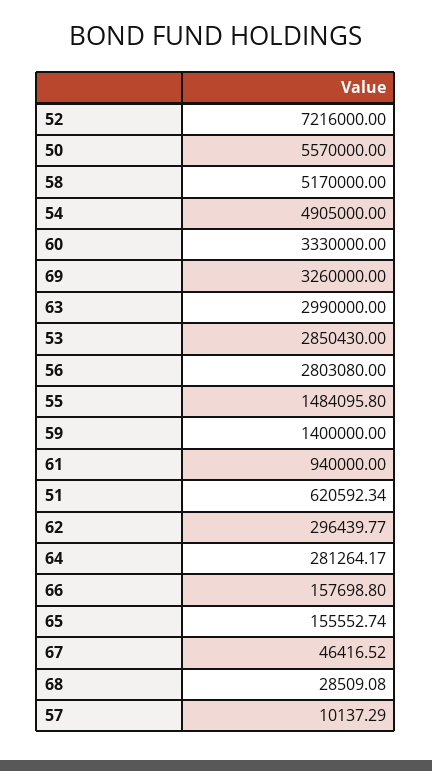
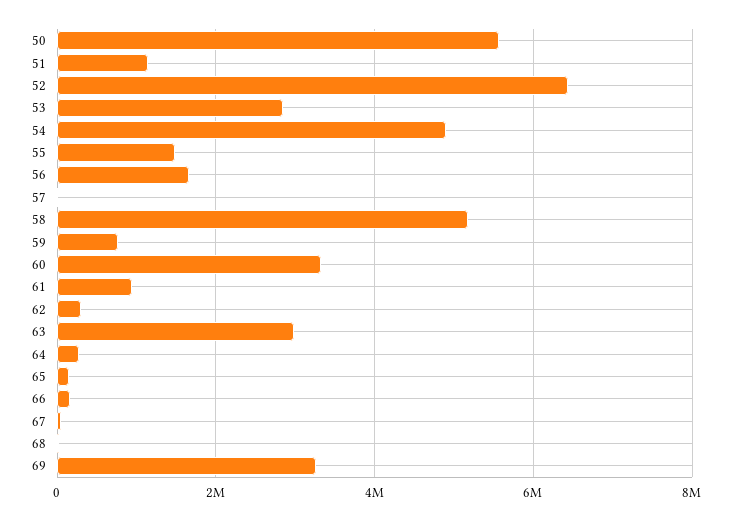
  {
-   "52": 7216000,
+   "52": 6400000,
    "50": 5570000,
    "58": 5170000,
    "54": 4905000,
    "60": 3330000,
    "69": 3260000,
    "63": 2990000,
    "53": 2850430,
-   "56": 2803080,
+   "56": 1600000,
    "55": 1484095.8,
-   "59": 1400000,
+   "59": 800000,
    "61": 940000,
-   "51": 620592.34,
+   "51": 1200000,
    "62": 296439.77,
    "64": 281264.17,
    "66": 157698.8,
    "65": 155552.74,
    "67": 46416.52,
    "68": 28509.08,
    "57": 10137.29
  }

